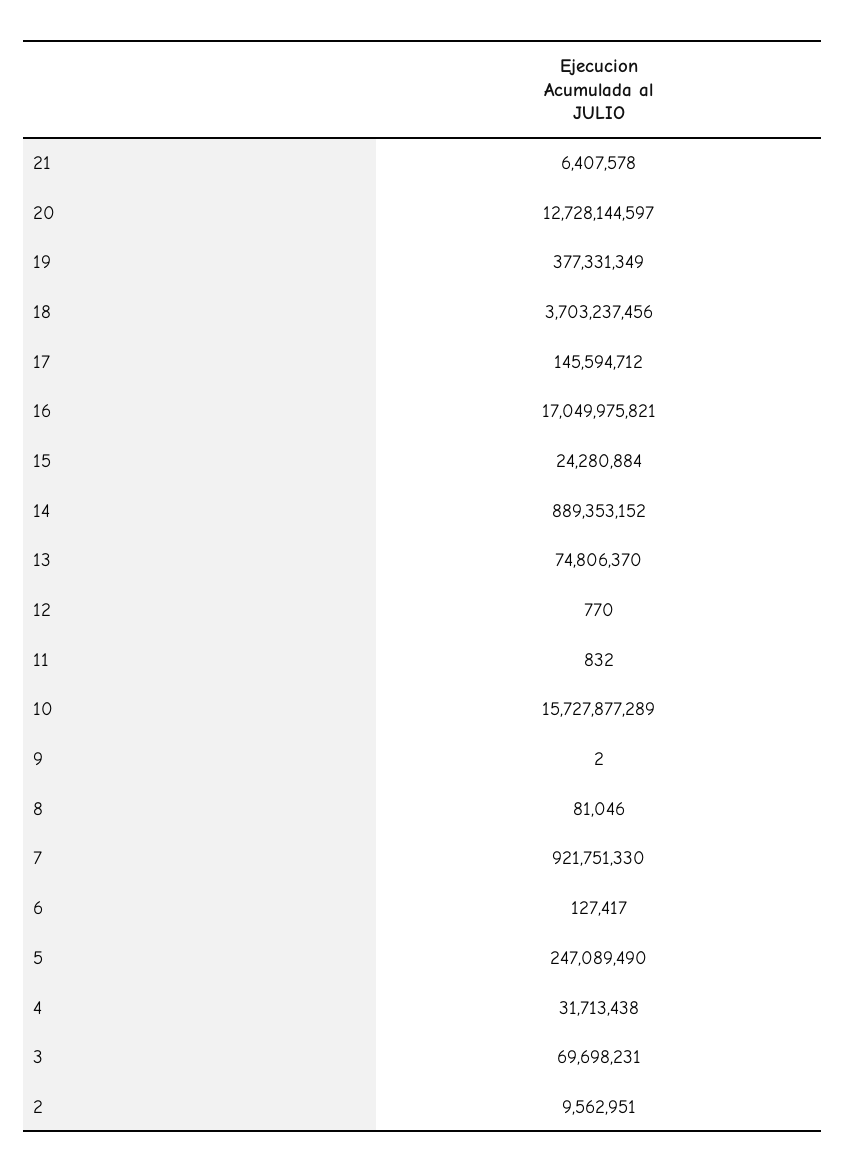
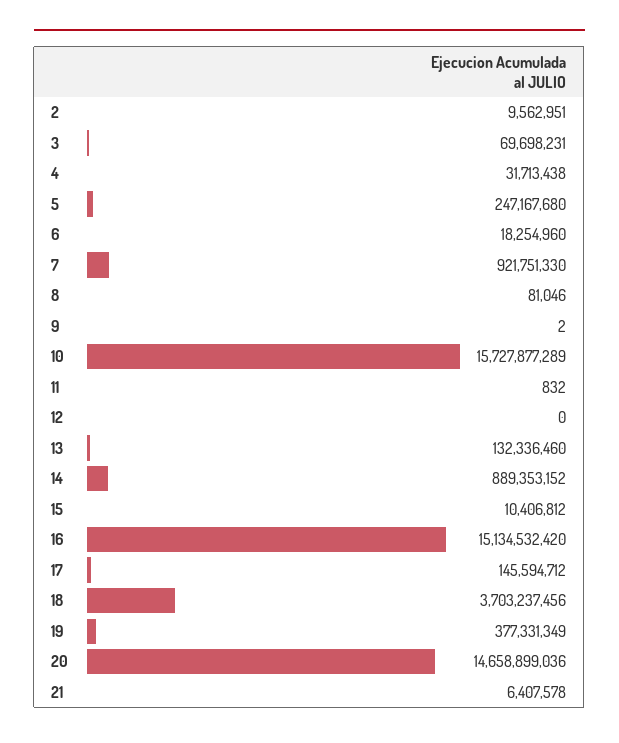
  {
    "21": 6407578,
-   "20": 12728144597,
+   "20": 14658899036,
    "19": 377331349,
    "18": 3703237456,
    "17": 145594712,
-   "16": 17049975821,
+   "16": 15134532420,
-   "15": 24280884,
+   "15": 10406812,
    "14": 889353152,
-   "13": 74806370,
+   "13": 132336460,
-   "12": 770,
+   "12": 0,
    "11": 832,
    "10": 15727877289,
    "9": 2,
    "8": 81046,
    "7": 921751330,
-   "6": 127417,
+   "6": 18254960,
-   "5": 247089490,
+   "5": 247167680,
    "4": 31713438,
    "3": 69698231,
    "2": 9562951
  }

